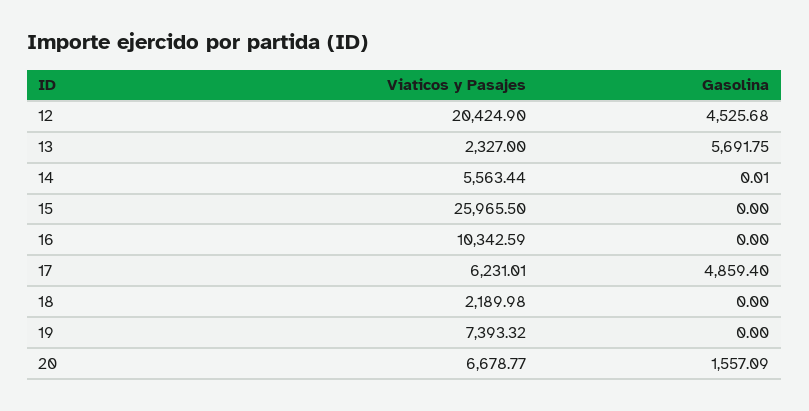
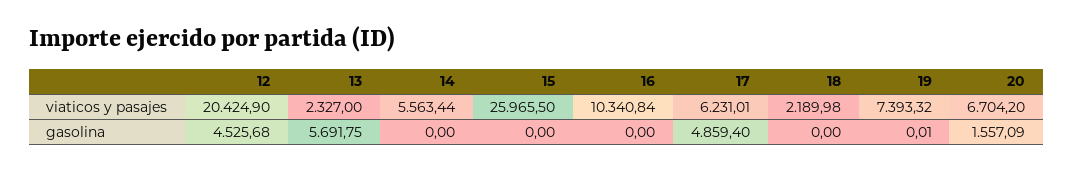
  {
    "Viaticos y Pasajes": {
      "12": 20424.9,
      "13": 2327,
      "14": 5563.44,
      "15": 25965.5,
-     "16": 10342.59,
+     "16": 10340.84,
      "17": 6231.01,
      "18": 2189.98,
      "19": 7393.32,
-     "20": 6678.77
+     "20": 6704.2
    },
    "Gasolina": {
      "12": 4525.68,
      "13": 5691.75,
-     "14": 0.01,
+     "14": 0,
      "15": 0,
      "16": 0,
      "17": 4859.4,
      "18": 0,
-     "19": 0,
+     "19": 0.01,
      "20": 1557.09
    }
  }

